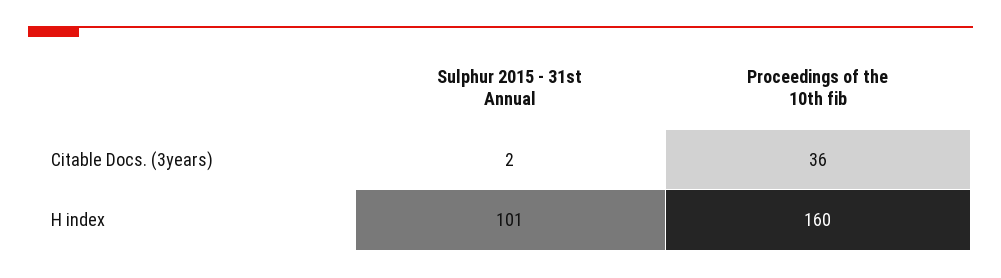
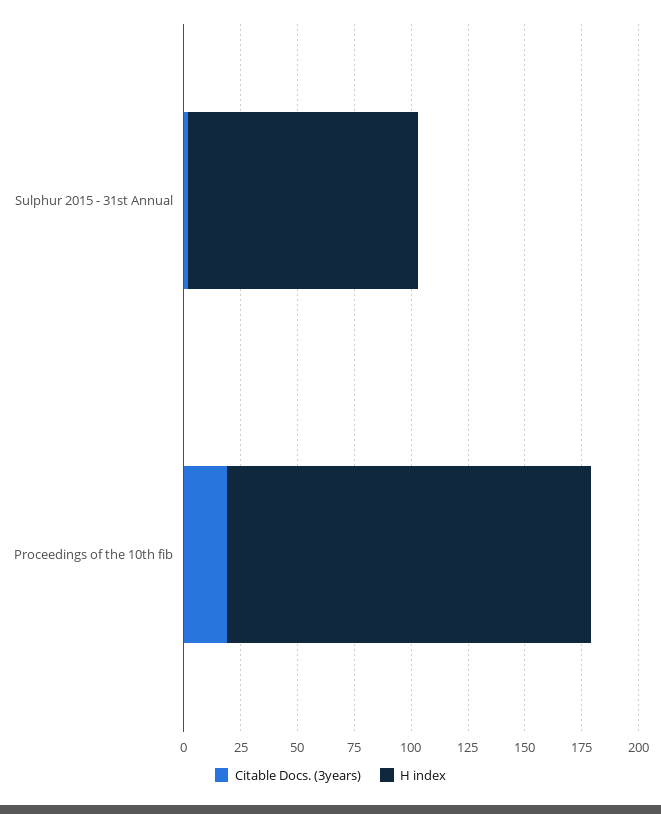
  {
    "Citable Docs. (3years)": {
      "Sulphur 2015 - 31st Annual": 2,
-     "Proceedings of the 10th fib": 36
+     "Proceedings of the 10th fib": 20
    },
    "H index": {
      "Sulphur 2015 - 31st Annual": 101,
      "Proceedings of the 10th fib": 160
    }
  }

